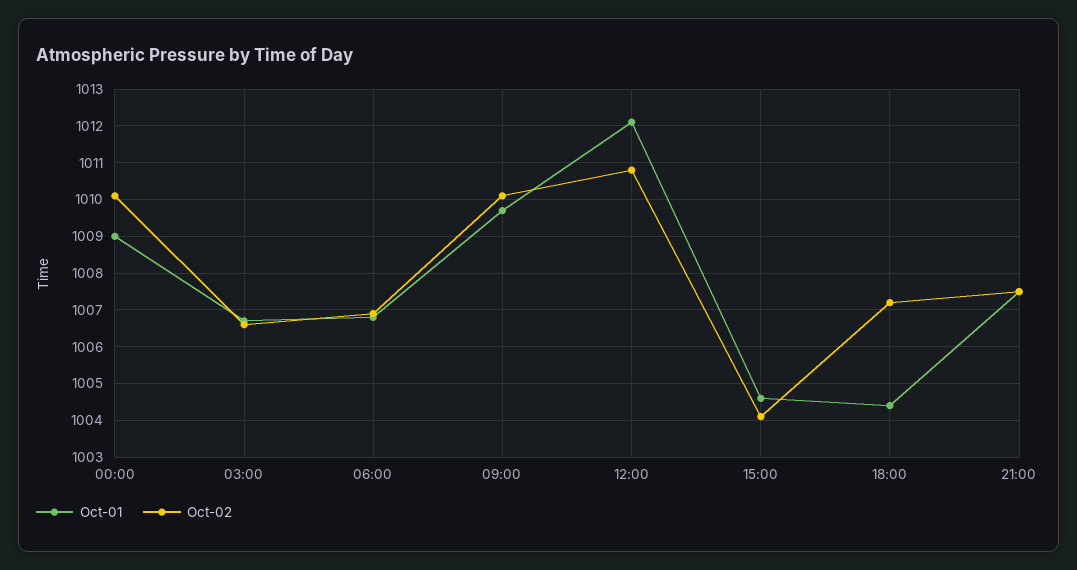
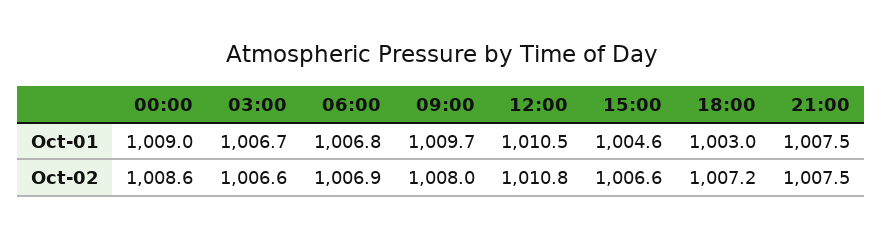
  {
    "Oct-01": {
      "00:00": 1009,
      "03:00": 1006.7,
      "06:00": 1006.8,
      "09:00": 1009.7,
-     "12:00": 1012,
+     "12:00": 1010.5,
      "15:00": 1004.6,
-     "18:00": 1004.5,
+     "18:00": 1003,
      "21:00": 1007.5
    },
    "Oct-02": {
-     "00:00": 1010,
+     "00:00": 1008.6,
      "03:00": 1006.6,
      "06:00": 1006.9,
-     "09:00": 1010,
+     "09:00": 1008,
      "12:00": 1010.8,
-     "15:00": 1004,
+     "15:00": 1006.6,
      "18:00": 1007.2,
      "21:00": 1007.5
    }
  }

